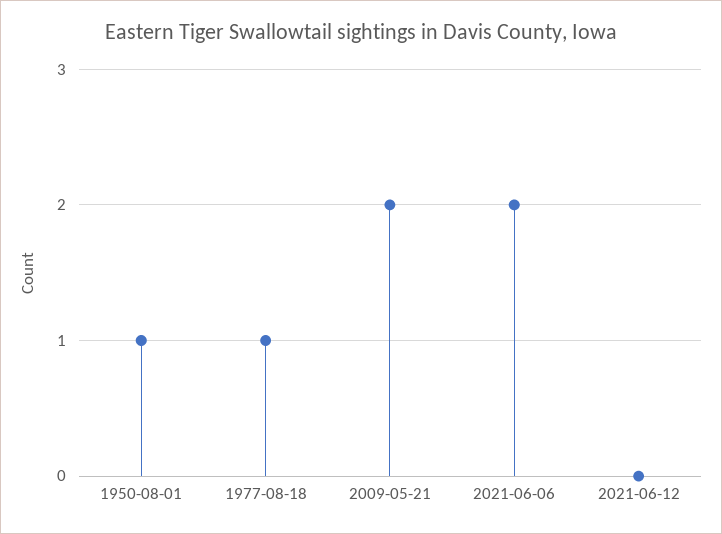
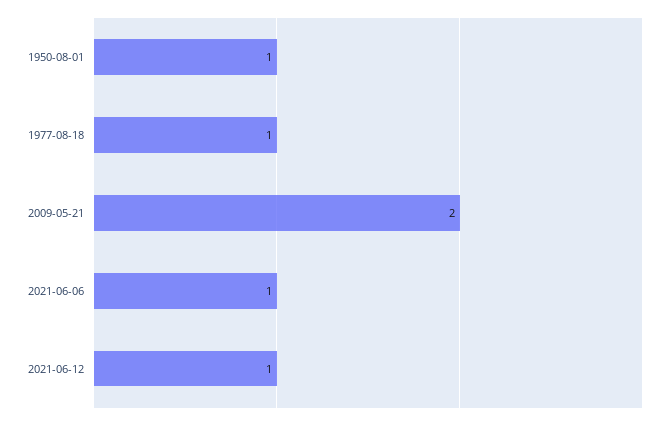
  {
    "1950-08-01": 1,
    "1977-08-18": 1,
    "2009-05-21": 2,
-   "2021-06-06": 2,
+   "2021-06-06": 1,
-   "2021-06-12": 0
+   "2021-06-12": 1
  }

